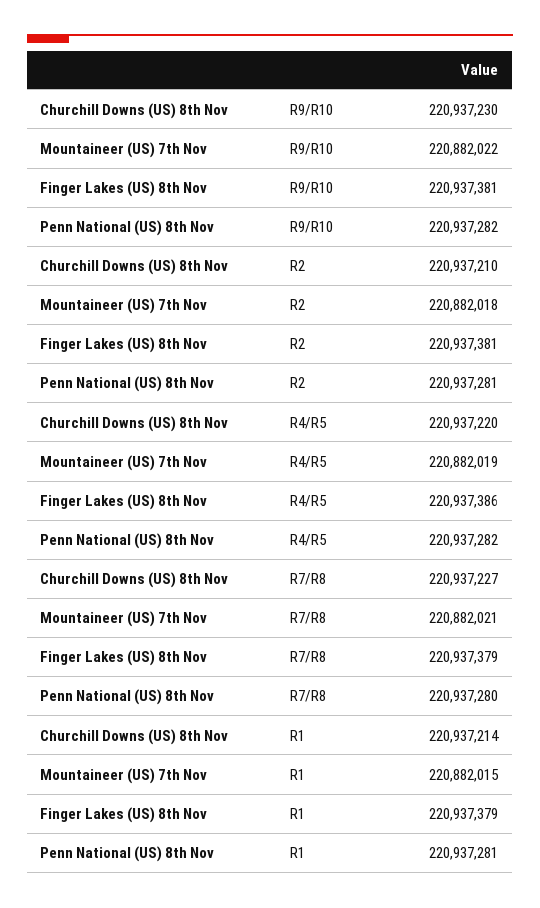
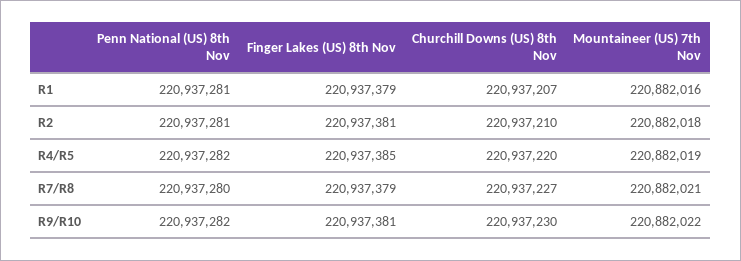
  {
    "Churchill Downs (US) 8th Nov": {
      "R9/R10": 220937230,
      "R2": 220937210,
      "R4/R5": 220937220,
      "R7/R8": 220937227,
-     "R1": 220937214
+     "R1": 220937207
    },
    "Mountaineer (US) 7th Nov": {
      "R9/R10": 220882022,
      "R2": 220882018,
      "R4/R5": 220882019,
      "R7/R8": 220882021,
-     "R1": 220882015
+     "R1": 220882016
    },
    "Finger Lakes (US) 8th Nov": {
      "R9/R10": 220937381,
      "R2": 220937381,
-     "R4/R5": 220937386,
+     "R4/R5": 220937385,
      "R7/R8": 220937379,
      "R1": 220937379
    },
    "Penn National (US) 8th Nov": {
      "R9/R10": 220937282,
      "R2": 220937281,
      "R4/R5": 220937282,
      "R7/R8": 220937280,
      "R1": 220937281
    }
  }

